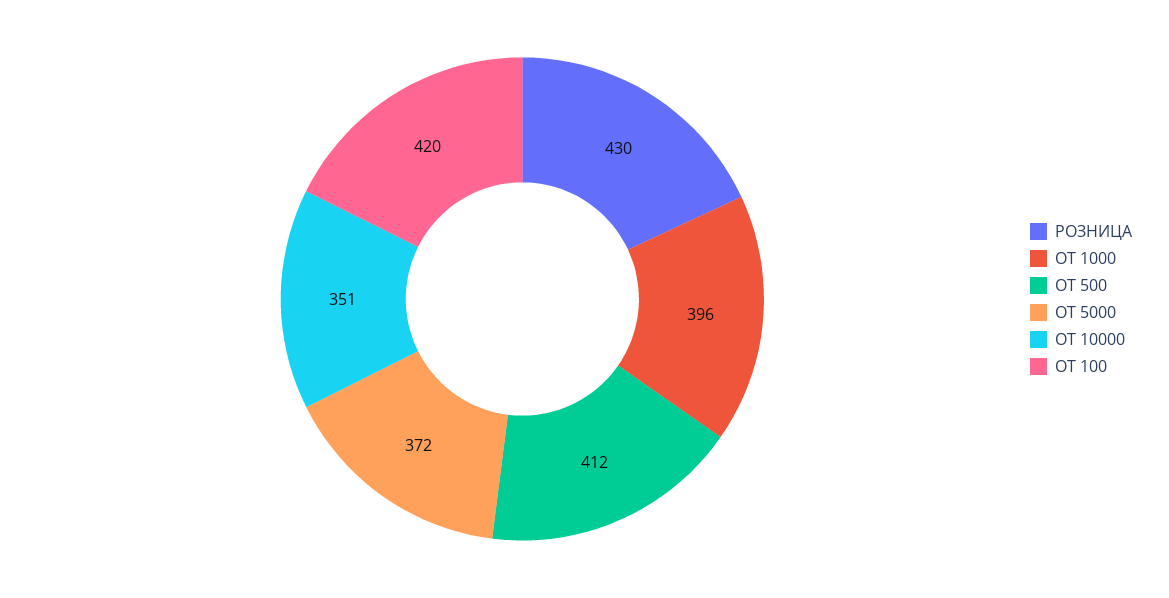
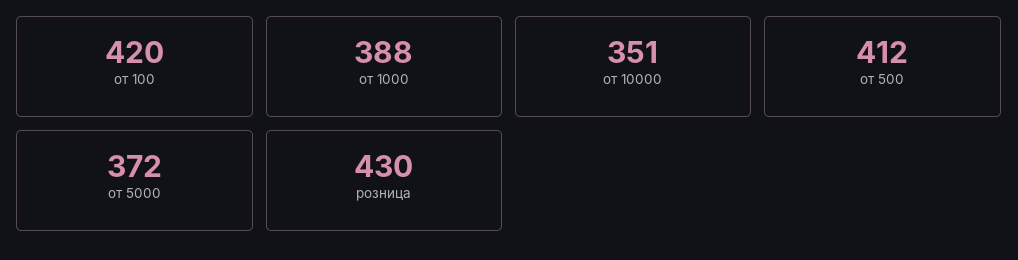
  {
    "РОЗНИЦА": 430,
-   "ОТ 1000": 396,
+   "ОТ 1000": 388,
    "ОТ 500": 412,
    "ОТ 5000": 372,
    "ОТ 10000": 351,
    "ОТ 100": 420
  }

